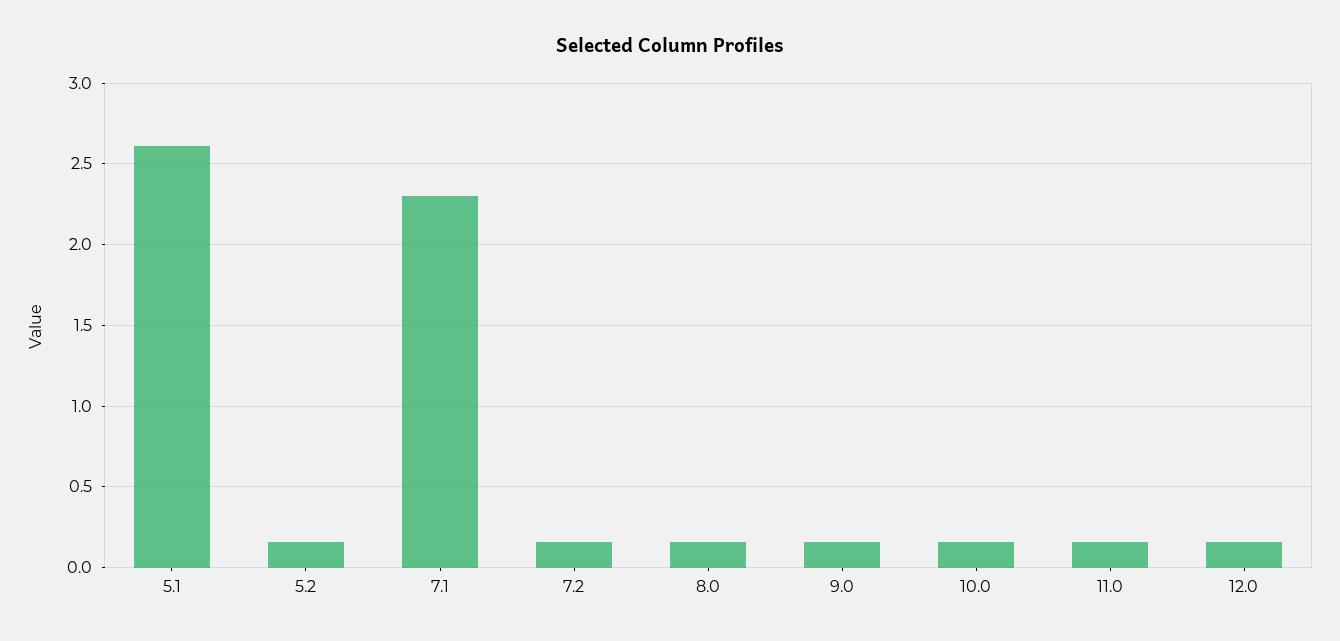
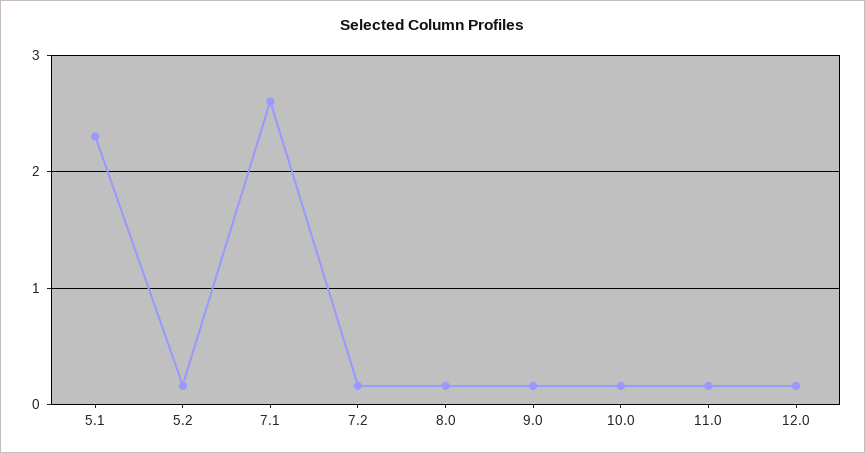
  {
-   "5.1": 2.6,
+   "5.1": 2.3,
    "5.2": 0.15,
-   "7.1": 2.3,
+   "7.1": 2.6,
    "7.2": 0.15,
    "8.0": 0.15,
    "9.0": 0.15,
    "10.0": 0.15,
    "11.0": 0.15,
    "12.0": 0.15
  }

